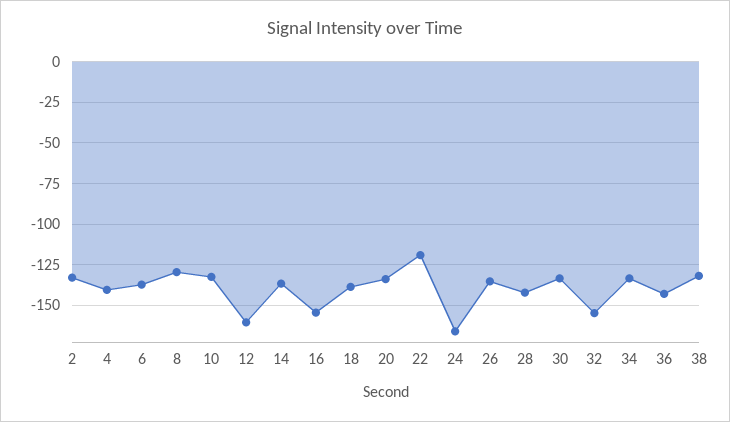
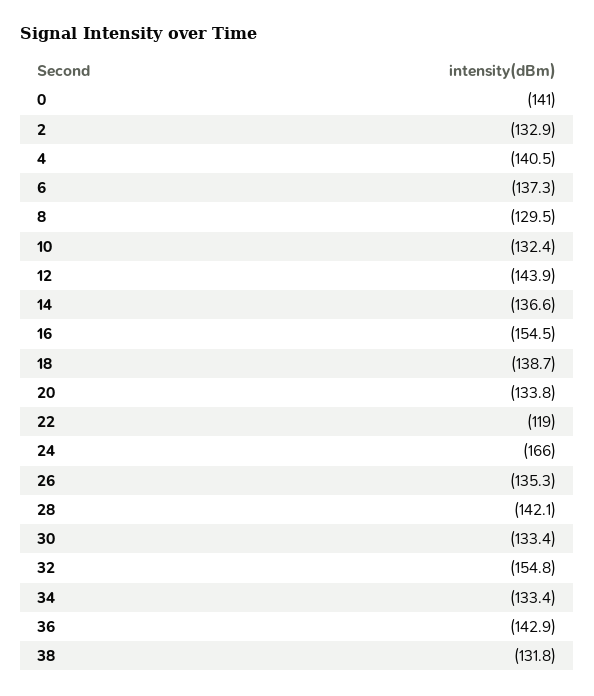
  {
    "2": -132.9,
    "4": -140.5,
    "6": -137.3,
    "8": -129.5,
    "10": -132.4,
-   "12": -160,
+   "12": -143.9,
    "14": -136.6,
    "16": -154.5,
    "18": -138.7,
    "20": -133.8,
    "22": -119,
    "24": -166,
    "26": -135.3,
    "28": -142.1,
    "30": -133.4,
    "32": -154.8,
    "34": -133.4,
    "36": -142.9,
-   "38": -131.8
+   "38": -131.8,
+   "0": -141
  }

